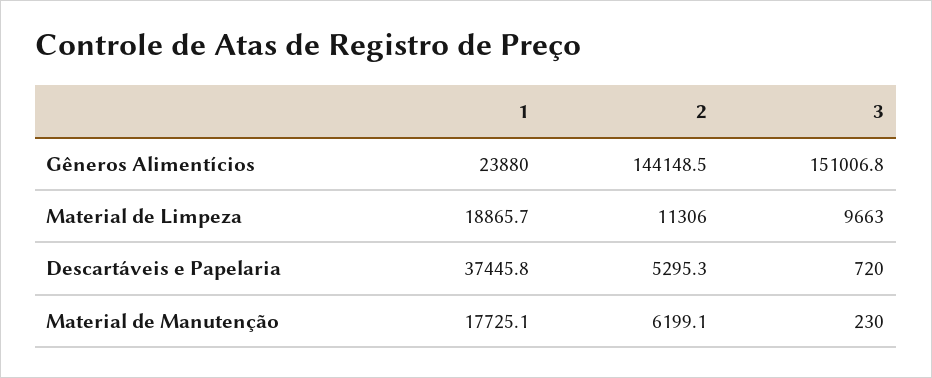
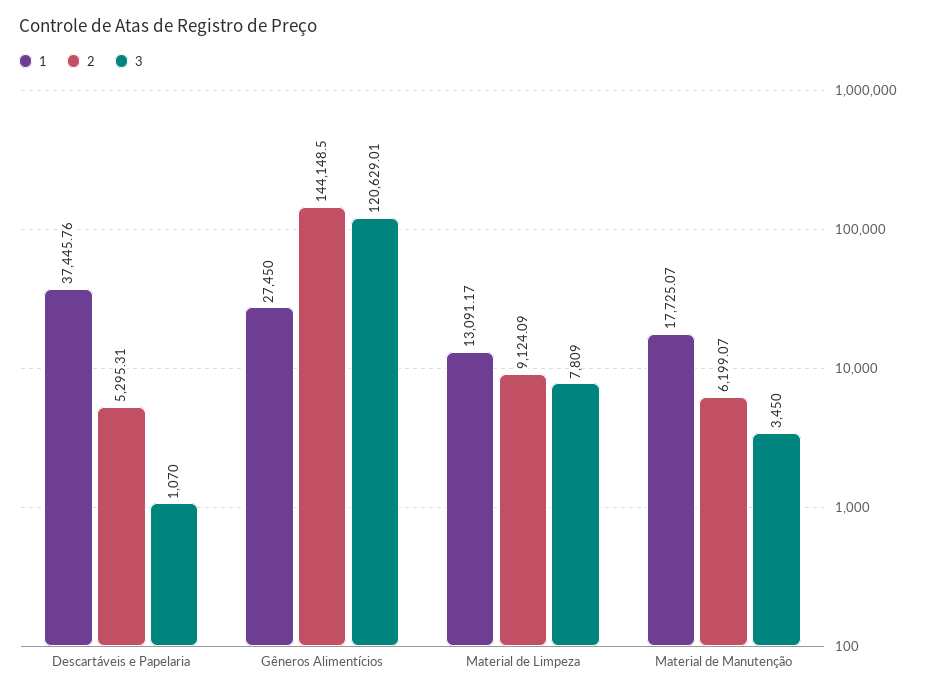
  {
    "1": {
-     "Gêneros Alimentícios": 23880,
+     "Gêneros Alimentícios": 27450,
-     "Material de Limpeza": 18865.7,
+     "Material de Limpeza": 13091.17,
      "Descartáveis e Papelaria": 37445.76,
      "Material de Manutenção": 17725.07
    },
    "2": {
      "Gêneros Alimentícios": 144148.5,
-     "Material de Limpeza": 11306,
+     "Material de Limpeza": 9124.09,
      "Descartáveis e Papelaria": 5295.31,
      "Material de Manutenção": 6199.07
    },
    "3": {
-     "Gêneros Alimentícios": 151006.8,
+     "Gêneros Alimentícios": 120629.01,
-     "Material de Limpeza": 9663,
+     "Material de Limpeza": 7809,
-     "Descartáveis e Papelaria": 720,
+     "Descartáveis e Papelaria": 1070,
-     "Material de Manutenção": 230
+     "Material de Manutenção": 3450
    }
  }

